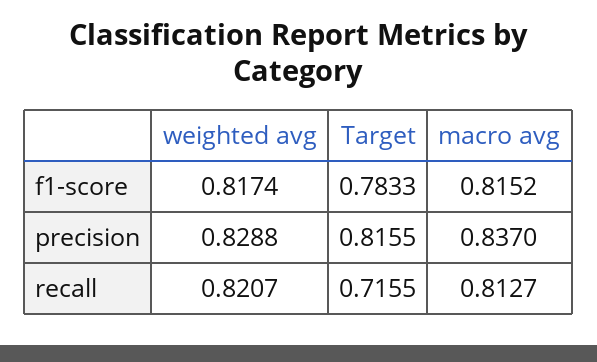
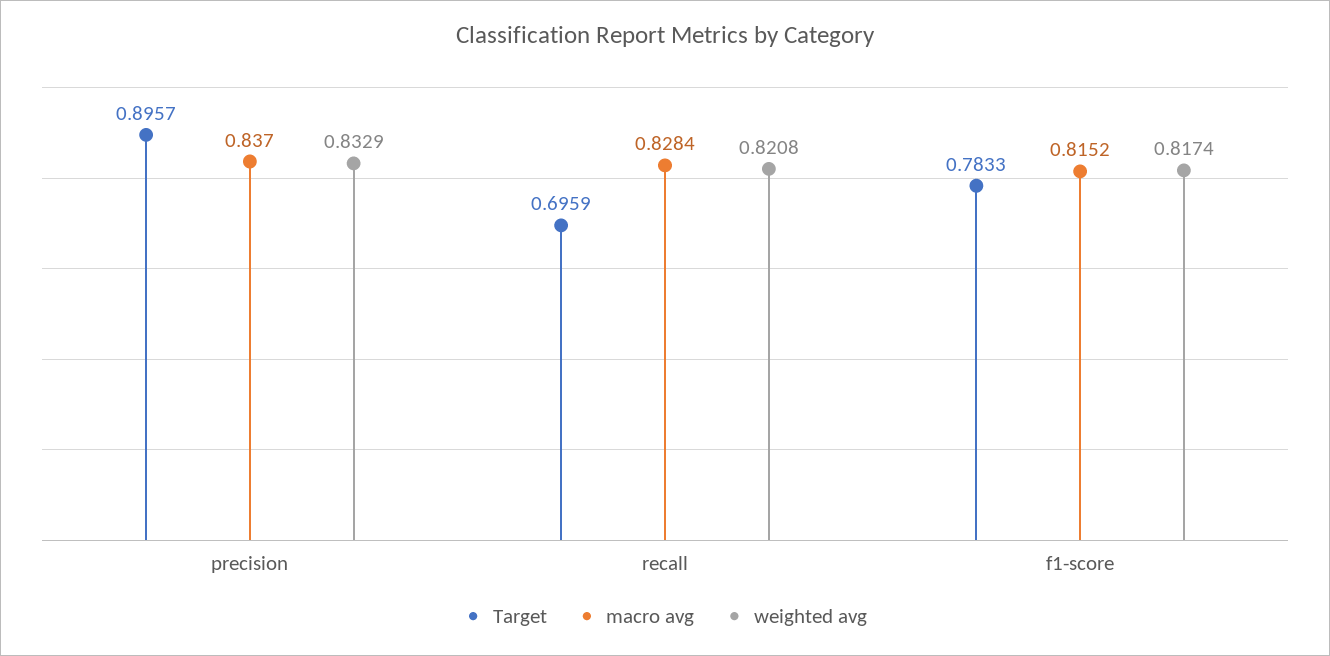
  {
    "weighted avg": {
      "f1-score": 0.8174,
-     "precision": 0.8288,
+     "precision": 0.8329,
-     "recall": 0.8207
+     "recall": 0.8208
    },
    "Target": {
      "f1-score": 0.7833,
-     "precision": 0.8155,
+     "precision": 0.8957,
-     "recall": 0.7155
+     "recall": 0.6959
    },
    "macro avg": {
      "f1-score": 0.8152,
      "precision": 0.837,
-     "recall": 0.8127
+     "recall": 0.8284
    }
  }

